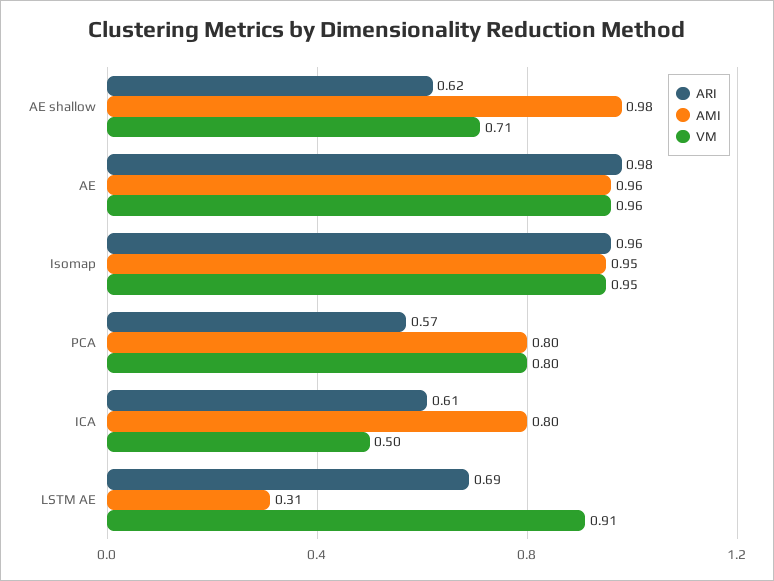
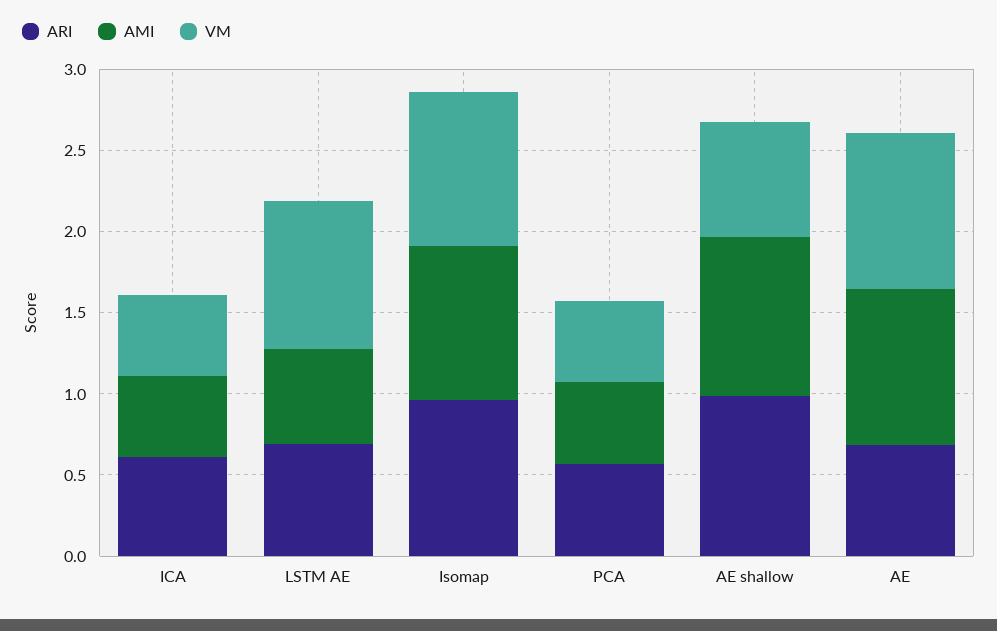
  {
    "ARI": {
-     "AE shallow": 0.62,
+     "AE shallow": 1,
-     "AE": 0.98,
+     "AE": 0.7,
      "Isomap": 0.96,
      "PCA": 0.57,
      "ICA": 0.61,
      "LSTM AE": 0.69
    },
    "AMI": {
      "AE shallow": 0.98,
      "AE": 0.96,
      "Isomap": 0.95,
-     "PCA": 0.8,
+     "PCA": 0.5,
-     "ICA": 0.8,
+     "ICA": 0.5,
-     "LSTM AE": 0.31
+     "LSTM AE": 0.6
    },
    "VM": {
      "AE shallow": 0.71,
      "AE": 0.96,
      "Isomap": 0.95,
-     "PCA": 0.8,
+     "PCA": 0.5,
      "ICA": 0.5,
      "LSTM AE": 0.91
    }
  }

